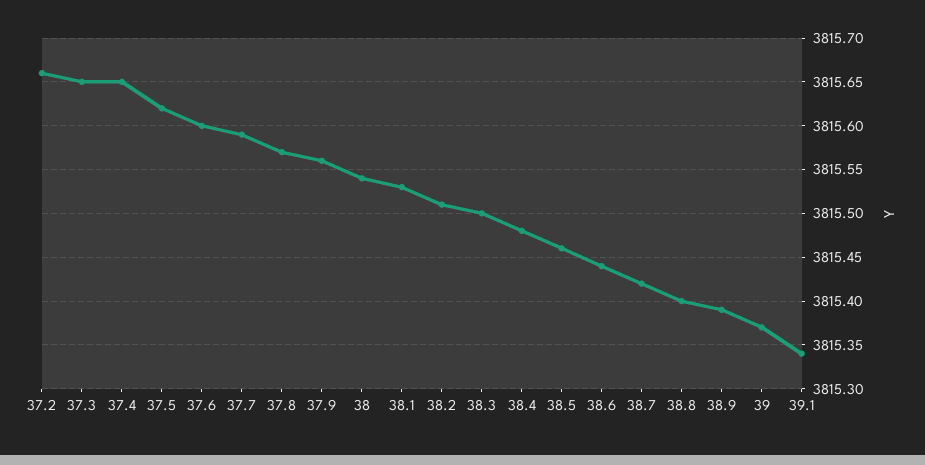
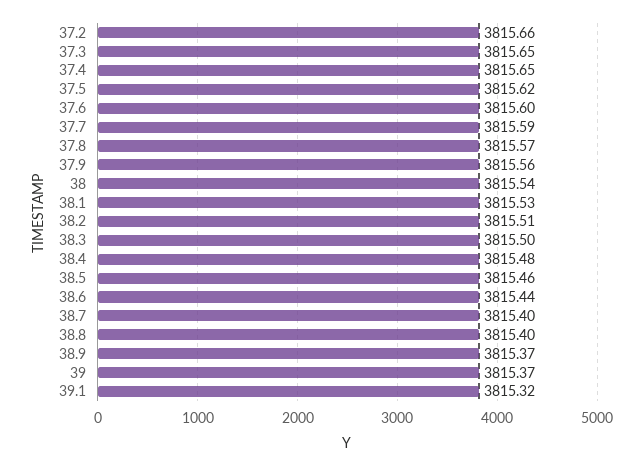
  {
    "37.2": 3815.66,
    "37.3": 3815.65,
    "37.4": 3815.65,
    "37.5": 3815.62,
    "37.6": 3815.6,
    "37.7": 3815.59,
    "37.8": 3815.57,
    "37.9": 3815.56,
    "38": 3815.54,
    "38.1": 3815.53,
    "38.2": 3815.51,
    "38.3": 3815.5,
    "38.4": 3815.48,
    "38.5": 3815.46,
    "38.6": 3815.44,
-   "38.7": 3815.42,
+   "38.7": 3815.4,
    "38.8": 3815.4,
-   "38.9": 3815.39,
+   "38.9": 3815.37,
    "39": 3815.37,
-   "39.1": 3815.34
+   "39.1": 3815.32
  }

